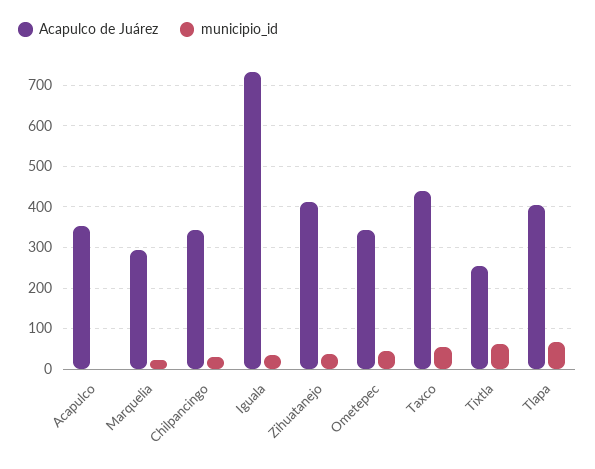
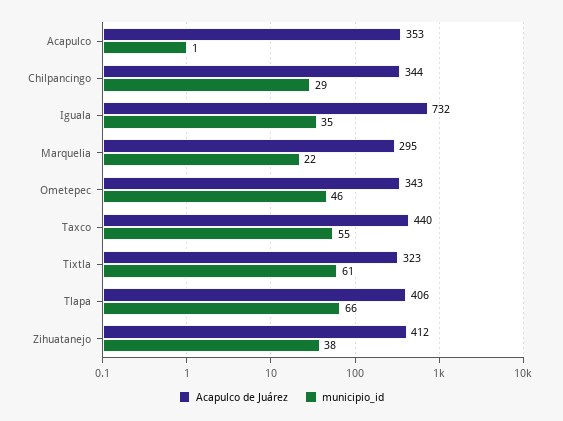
  {
    "Acapulco de Juárez": {
      "Acapulco": 353,
      "Marquelia": 295,
      "Chilpancingo": 344,
      "Iguala": 732,
      "Zihuatanejo": 412,
      "Ometepec": 343,
      "Taxco": 440,
-     "Tixtla": 260,
+     "Tixtla": 323,
      "Tlapa": 406
    },
    "municipio_id": {
      "Acapulco": 1,
      "Marquelia": 22,
      "Chilpancingo": 29,
      "Iguala": 35,
      "Zihuatanejo": 38,
      "Ometepec": 46,
      "Taxco": 55,
      "Tixtla": 61,
      "Tlapa": 66
    }
  }

